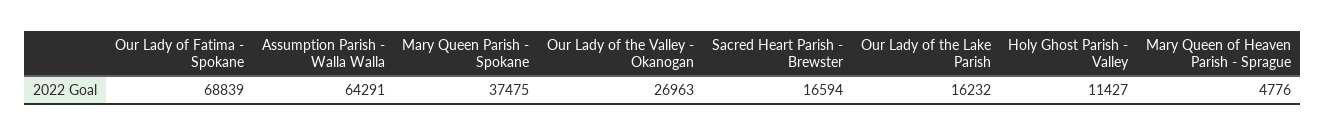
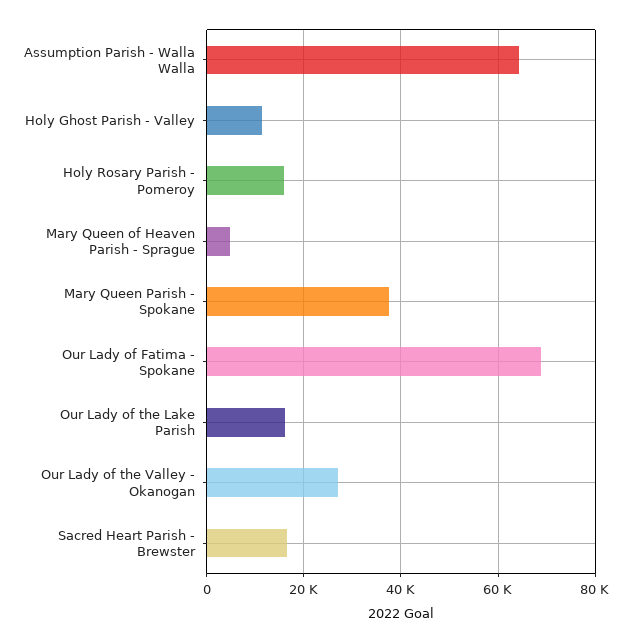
  {
    "Our Lady of Fatima - Spokane": 68839,
    "Assumption Parish - Walla Walla": 64291,
    "Mary Queen Parish - Spokane": 37475,
    "Our Lady of the Valley - Okanogan": 26963,
    "Sacred Heart Parish - Brewster": 16594,
    "Our Lady of the Lake Parish": 16232,
    "Holy Ghost Parish - Valley": 11427,
-   "Mary Queen of Heaven Parish - Sprague": 4776
+   "Mary Queen of Heaven Parish - Sprague": 4776,
+   "Holy Rosary Parish - Pomeroy": 16000
  }

